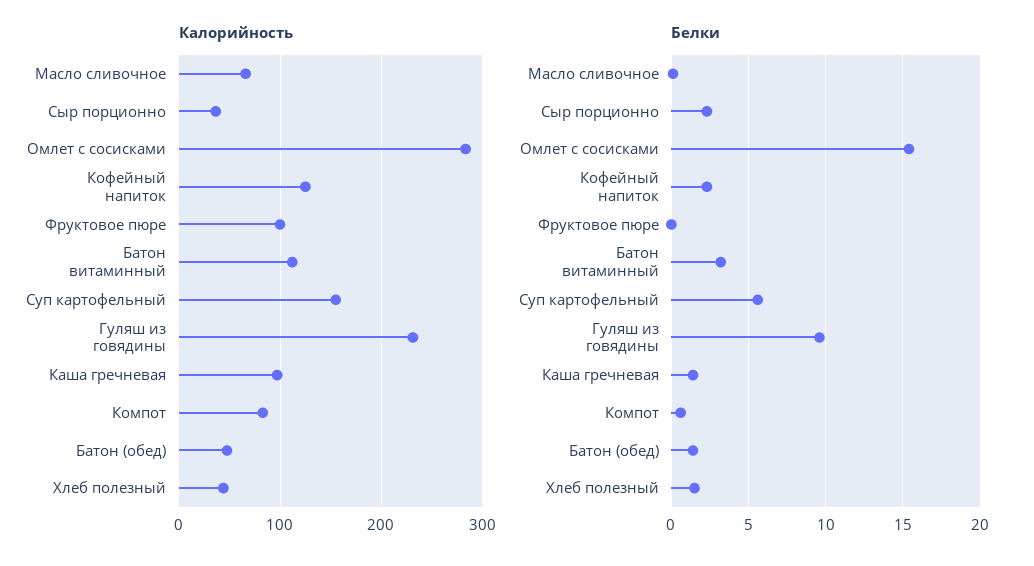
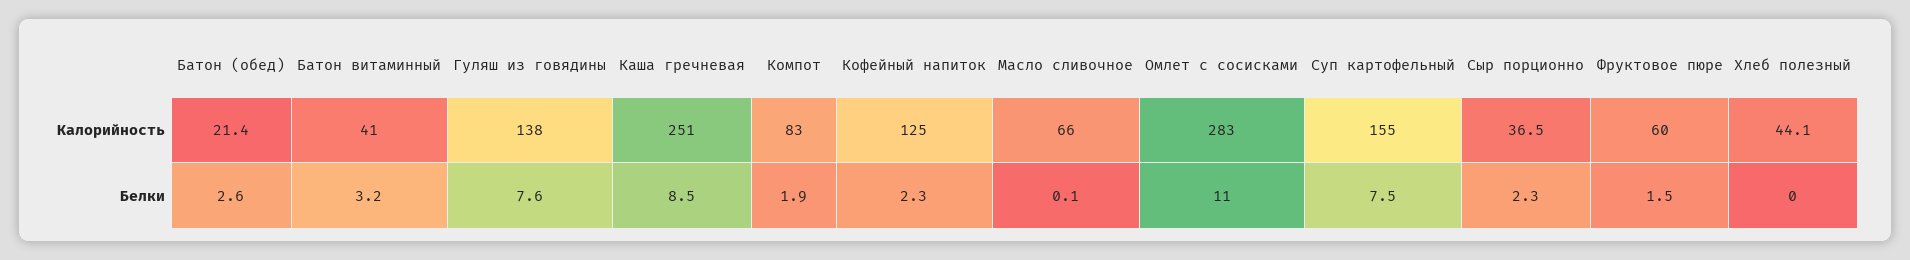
  {
    "Калорийность": {
      "Масло сливочное": 66,
      "Сыр порционно": 36.5,
      "Омлет с сосисками": 283,
      "Кофейный напиток": 125,
-     "Фруктовое пюре": 100,
+     "Фруктовое пюре": 60,
-     "Батон витаминный": 110,
+     "Батон витаминный": 41,
      "Суп картофельный": 155,
-     "Гуляш из говядины": 230,
+     "Гуляш из говядины": 138,
-     "Каша гречневая": 100,
+     "Каша гречневая": 251,
      "Компот": 83,
-     "Батон (обед)": 50,
+     "Батон (обед)": 21.4,
      "Хлеб полезный": 44.1
    },
    "Белки": {
      "Масло сливочное": 0.1,
      "Сыр порционно": 2.3,
-     "Омлет с сосисками": 15.5,
+     "Омлет с сосисками": 11,
      "Кофейный напиток": 2.3,
-     "Фруктовое пюре": 0,
+     "Фруктовое пюре": 1.5,
      "Батон витаминный": 3.2,
-     "Суп картофельный": 5.5,
+     "Суп картофельный": 7.5,
-     "Гуляш из говядины": 9.5,
+     "Гуляш из говядины": 7.6,
-     "Каша гречневая": 1.5,
+     "Каша гречневая": 8.5,
-     "Компот": 0.5,
+     "Компот": 1.9,
-     "Батон (обед)": 1.5,
+     "Батон (обед)": 2.6,
-     "Хлеб полезный": 1.5
+     "Хлеб полезный": 0
    }
  }

